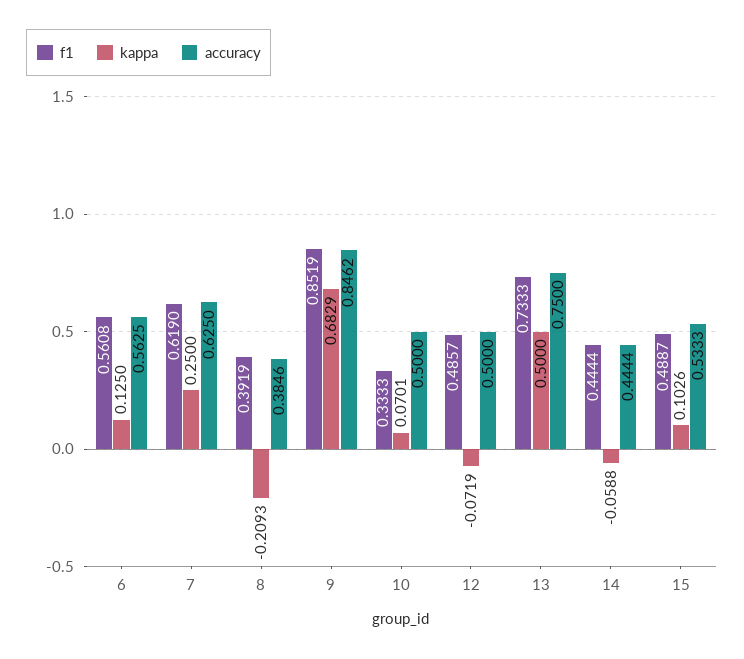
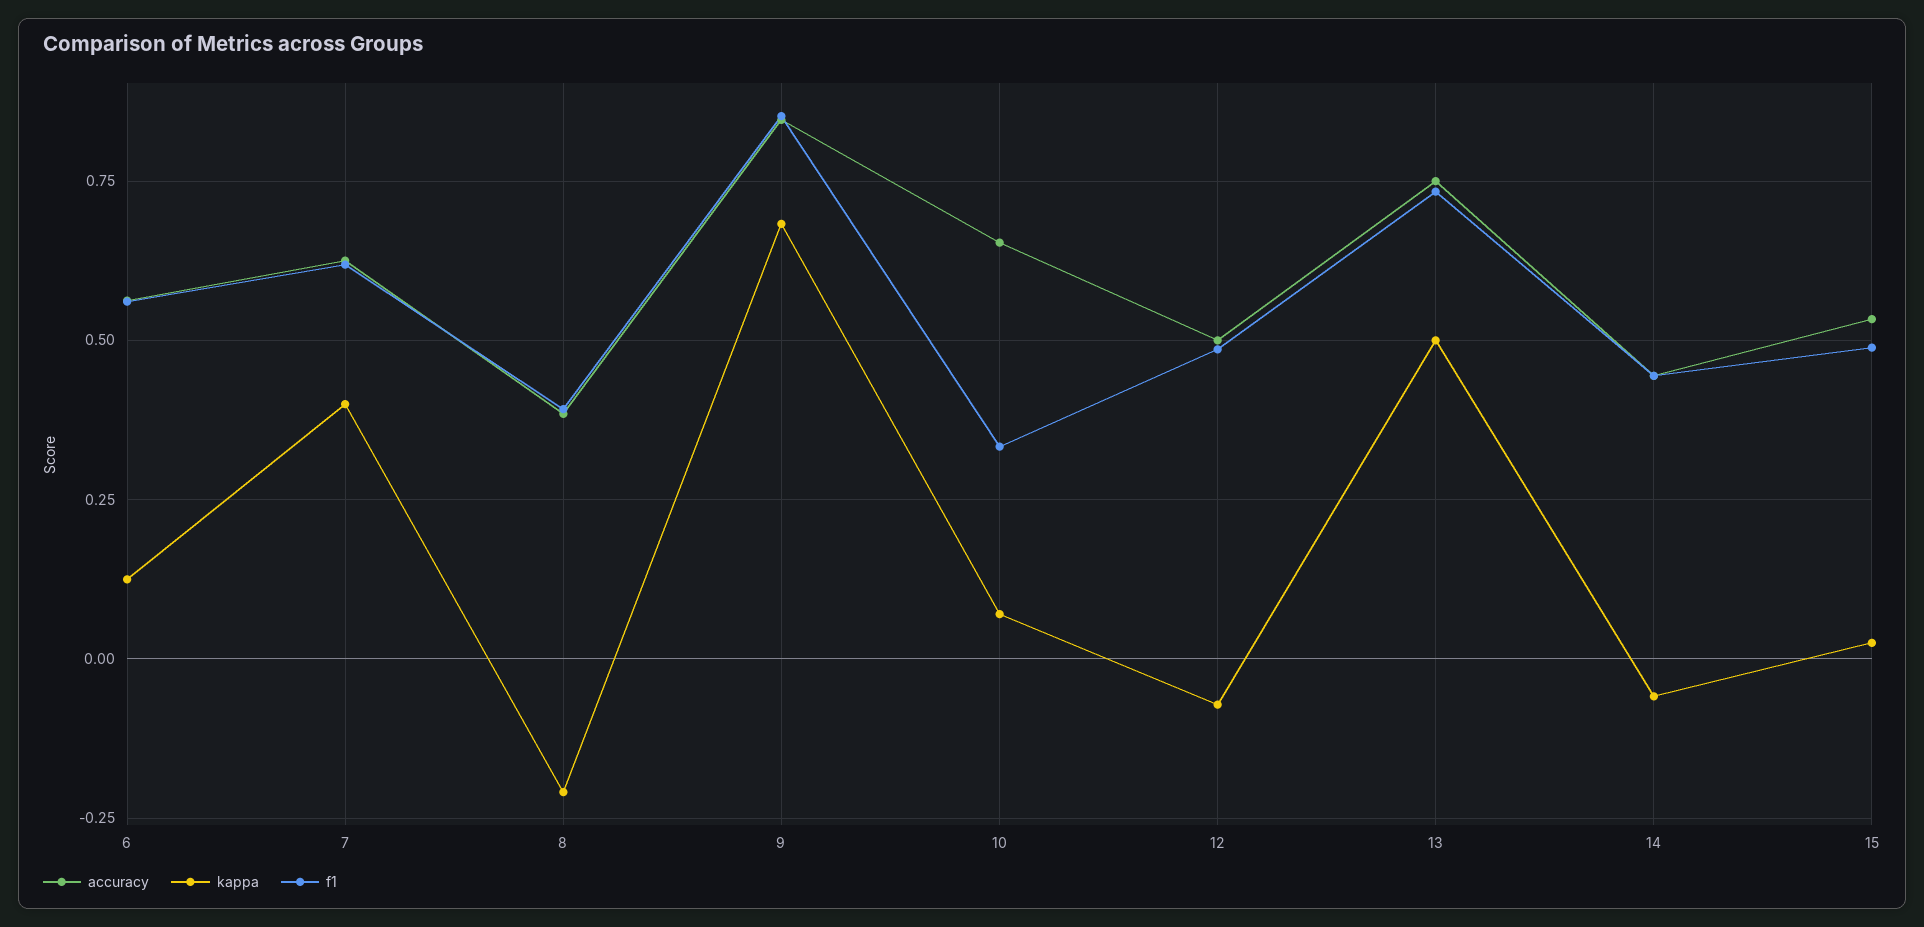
  {
    "f1": {
      "6": 0.5608,
      "7": 0.619,
      "8": 0.3919,
      "9": 0.8519,
      "10": 0.3333,
      "12": 0.4857,
      "13": 0.7333,
      "14": 0.4444,
      "15": 0.4887
    },
    "kappa": {
      "6": 0.125,
-     "7": 0.25,
+     "7": 0.4,
      "8": -0.2093,
      "9": 0.6829,
      "10": 0.0701,
      "12": -0.0719,
      "13": 0.5,
      "14": -0.0588,
-     "15": 0.1026
+     "15": 0.025
    },
    "accuracy": {
      "6": 0.5625,
      "7": 0.625,
      "8": 0.3846,
      "9": 0.8462,
-     "10": 0.5,
+     "10": 0.65,
      "12": 0.5,
      "13": 0.75,
      "14": 0.4444,
      "15": 0.5333
    }
  }

